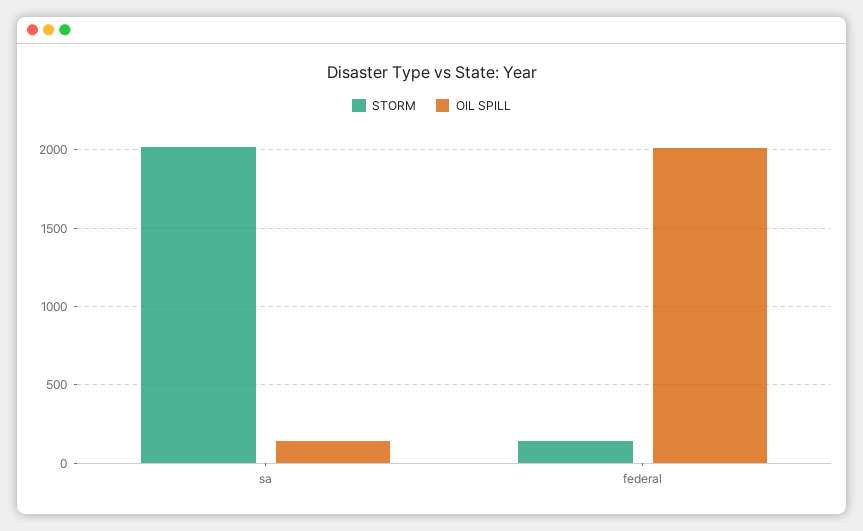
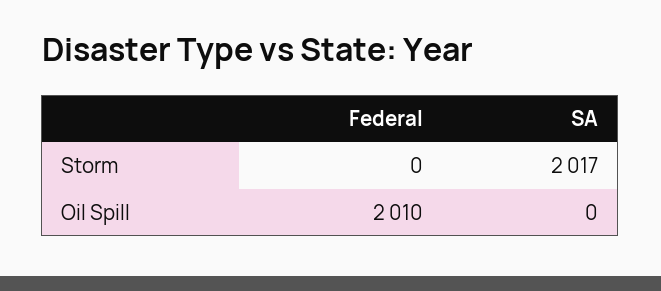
  {
    "STORM": {
      "sa": 2017,
-     "federal": 150
+     "federal": 0
    },
    "OIL SPILL": {
-     "sa": 150,
+     "sa": 0,
      "federal": 2010
    }
  }

